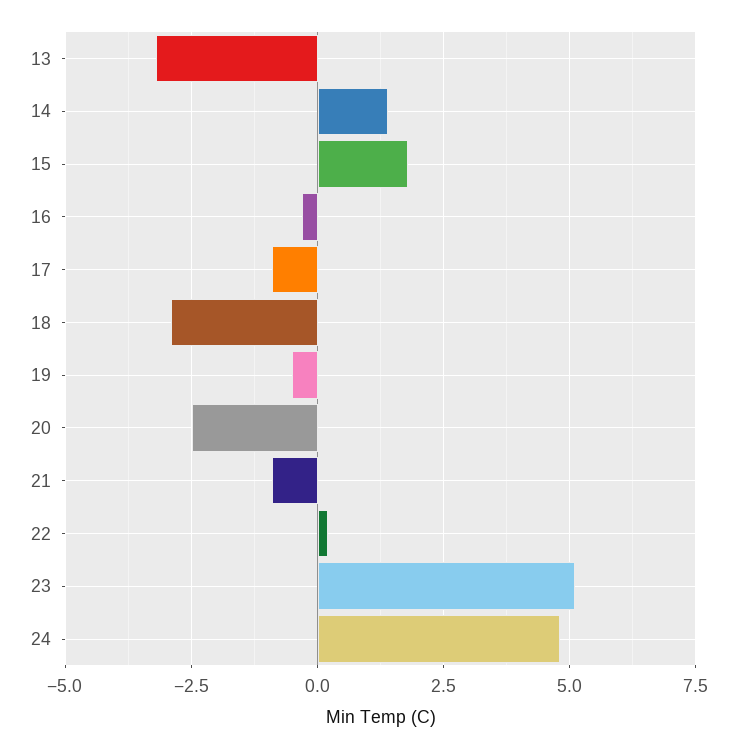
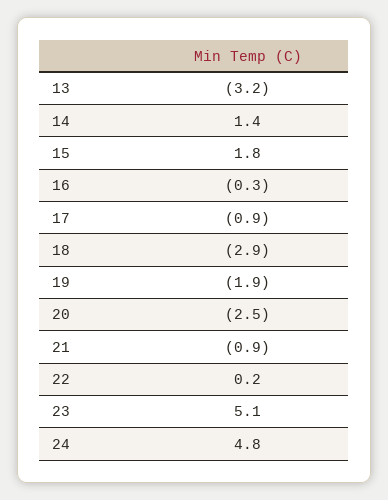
  {
    "13": -3.2,
    "14": 1.4,
    "15": 1.8,
    "16": -0.3,
    "17": -0.9,
    "18": -2.9,
-   "19": -0.5,
+   "19": -1.9,
    "20": -2.5,
    "21": -0.9,
    "22": 0.2,
    "23": 5.1,
    "24": 4.8
  }

